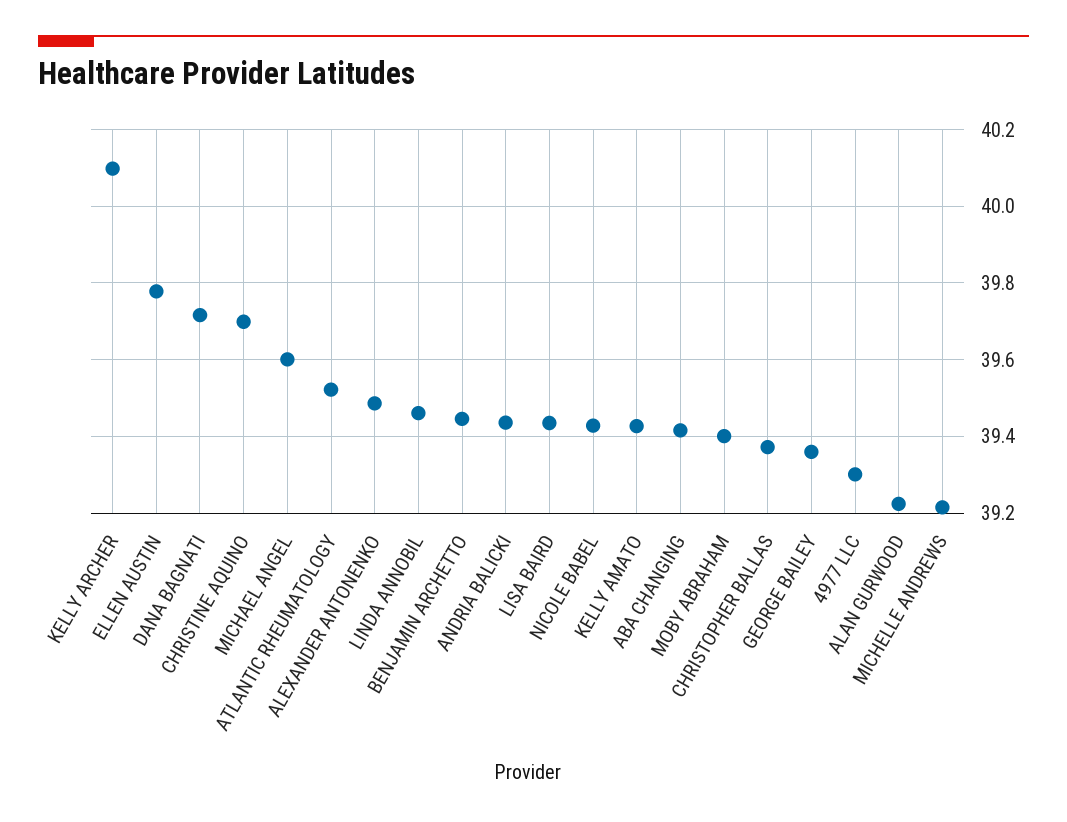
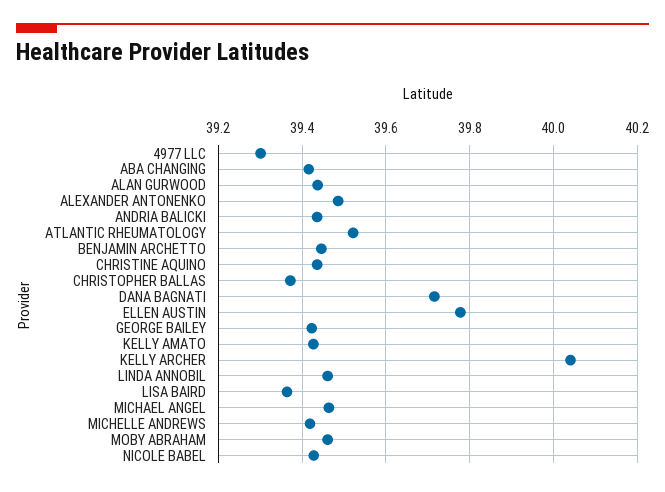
  {
-   "KELLY ARCHER": 40.1,
+   "KELLY ARCHER": 40.04,
    "ELLEN AUSTIN": 39.78,
    "DANA BAGNATI": 39.72,
-   "CHRISTINE AQUINO": 39.7,
+   "CHRISTINE AQUINO": 39.44,
-   "MICHAEL ANGEL": 39.6,
+   "MICHAEL ANGEL": 39.46,
    "ATLANTIC RHEUMATOLOGY": 39.52,
    "ALEXANDER ANTONENKO": 39.48,
    "LINDA ANNOBIL": 39.46,
    "BENJAMIN ARCHETTO": 39.44,
    "ANDRIA BALICKI": 39.44,
-   "LISA BAIRD": 39.44,
+   "LISA BAIRD": 39.36,
    "NICOLE BABEL": 39.42,
    "KELLY AMATO": 39.42,
    "ABA CHANGING": 39.42,
-   "MOBY ABRAHAM": 39.4,
+   "MOBY ABRAHAM": 39.46,
    "CHRISTOPHER BALLAS": 39.38,
-   "GEORGE BAILEY": 39.36,
+   "GEORGE BAILEY": 39.42,
    "4977 LLC": 39.3,
-   "ALAN GURWOOD": 39.22,
+   "ALAN GURWOOD": 39.44,
-   "MICHELLE ANDREWS": 39.22
+   "MICHELLE ANDREWS": 39.42
  }

